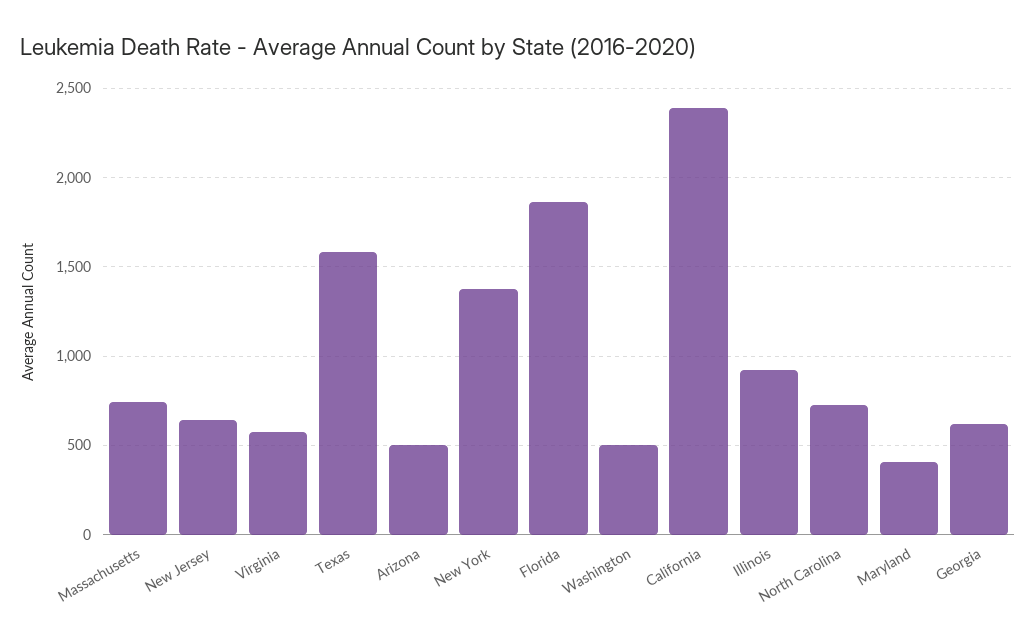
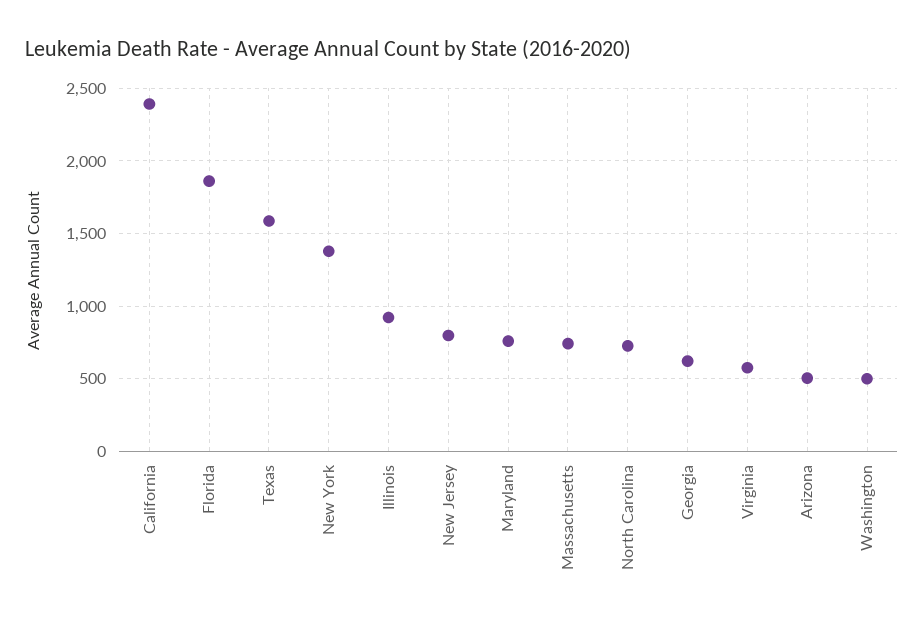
  {
    "Massachusetts": 750,
-   "New Jersey": 650,
+   "New Jersey": 800,
    "Virginia": 600,
    "Texas": 1600,
    "Arizona": 500,
    "New York": 1400,
    "Florida": 1850,
    "Washington": 500,
    "California": 2400,
    "Illinois": 900,
    "North Carolina": 750,
-   "Maryland": 400,
+   "Maryland": 750,
    "Georgia": 600
  }

